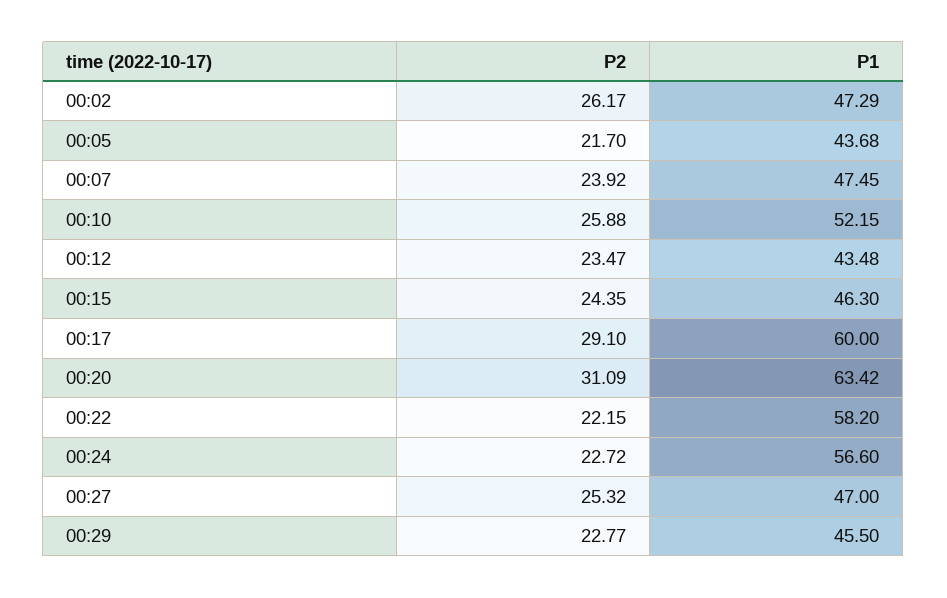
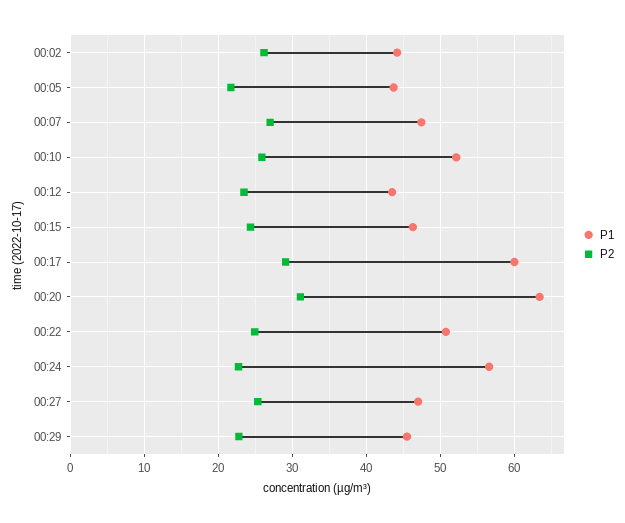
  {
    "P2": {
      "00:02": 26.17,
      "00:05": 21.7,
-     "00:07": 23.92,
+     "00:07": 27,
      "00:10": 25.88,
      "00:12": 23.47,
      "00:15": 24.35,
      "00:17": 29.1,
      "00:20": 31.09,
-     "00:22": 22.15,
+     "00:22": 25,
      "00:24": 22.72,
      "00:27": 25.32,
      "00:29": 22.77
    },
    "P1": {
-     "00:02": 47.29,
+     "00:02": 44,
      "00:05": 43.68,
      "00:07": 47.45,
      "00:10": 52.15,
      "00:12": 43.48,
      "00:15": 46.3,
      "00:17": 60,
      "00:20": 63.42,
-     "00:22": 58.2,
+     "00:22": 51,
      "00:24": 56.6,
      "00:27": 47,
      "00:29": 45.5
    }
  }

